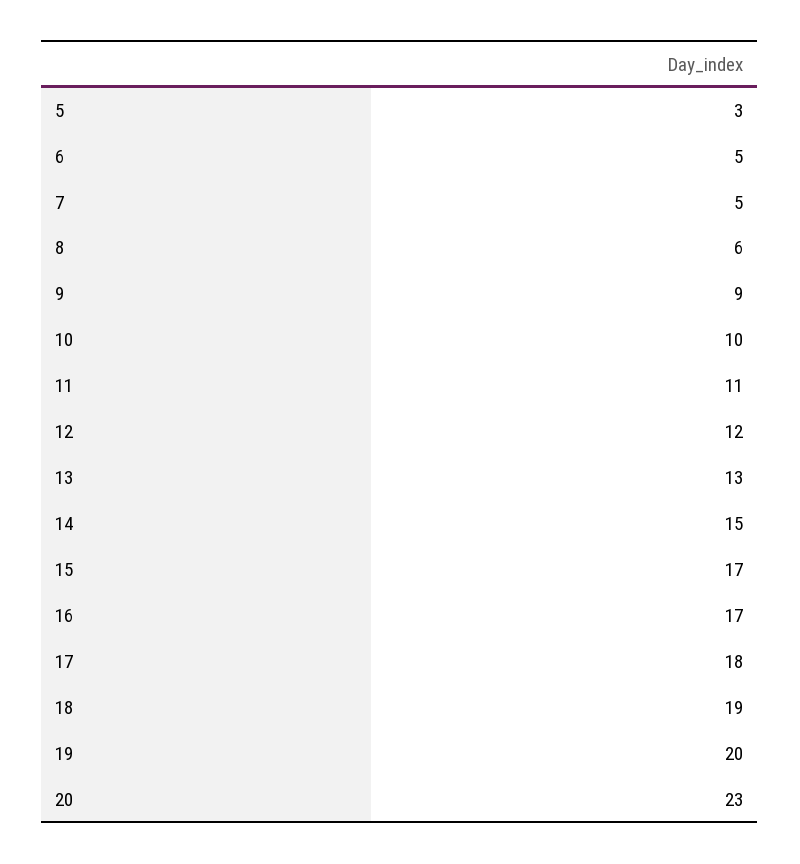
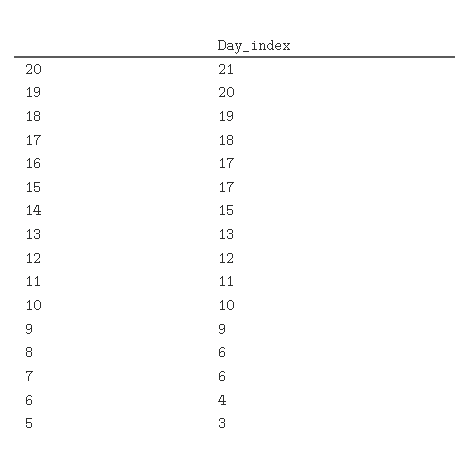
  {
    "5": 3,
-   "6": 5,
+   "6": 4,
-   "7": 5,
+   "7": 6,
    "8": 6,
    "9": 9,
    "10": 10,
    "11": 11,
    "12": 12,
    "13": 13,
    "14": 15,
    "15": 17,
    "16": 17,
    "17": 18,
    "18": 19,
    "19": 20,
-   "20": 23
+   "20": 21
  }

